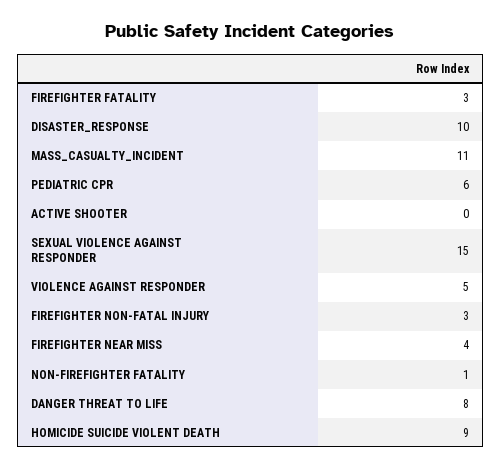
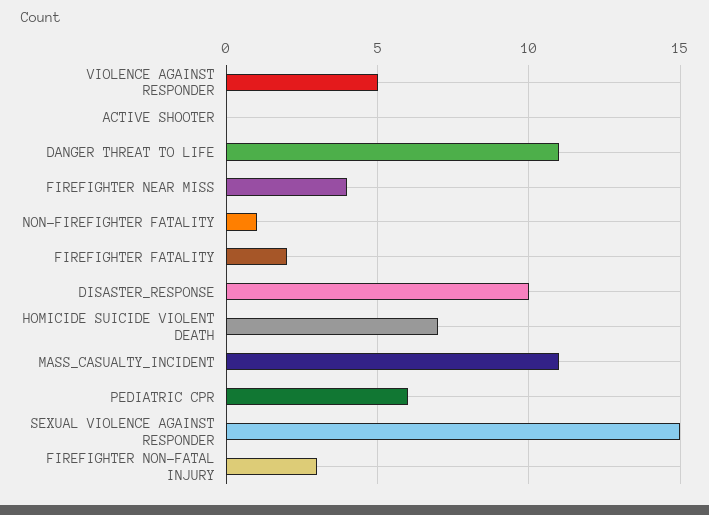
  {
-   "FIREFIGHTER FATALITY": 3,
+   "FIREFIGHTER FATALITY": 2,
    "DISASTER_RESPONSE": 10,
    "MASS_CASUALTY_INCIDENT": 11,
    "PEDIATRIC CPR": 6,
    "ACTIVE SHOOTER": 0,
    "SEXUAL VIOLENCE AGAINST RESPONDER": 15,
    "VIOLENCE AGAINST RESPONDER": 5,
    "FIREFIGHTER NON-FATAL INJURY": 3,
    "FIREFIGHTER NEAR MISS": 4,
    "NON-FIREFIGHTER FATALITY": 1,
-   "DANGER THREAT TO LIFE": 8,
+   "DANGER THREAT TO LIFE": 11,
-   "HOMICIDE SUICIDE VIOLENT DEATH": 9
+   "HOMICIDE SUICIDE VIOLENT DEATH": 7
  }

